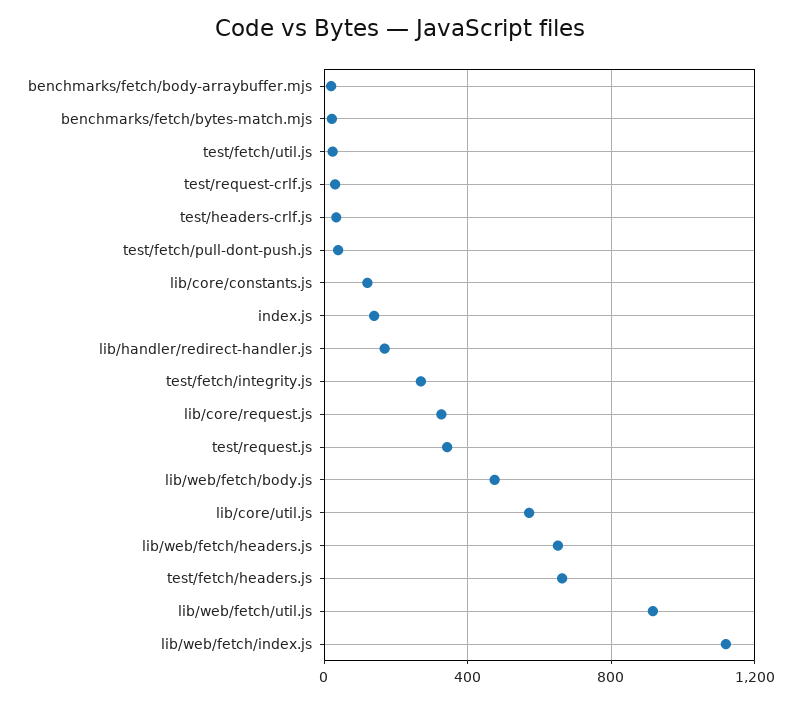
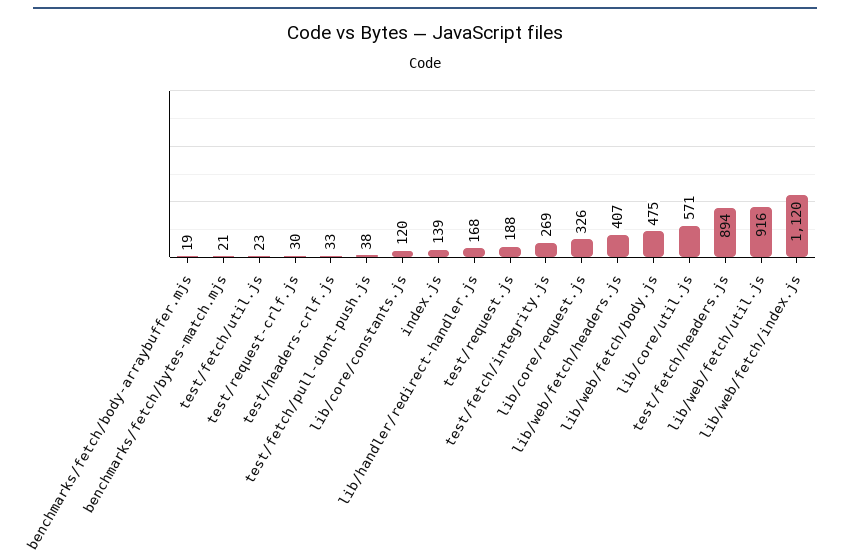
  {
    "benchmarks/fetch/body-arraybuffer.mjs": 19,
    "benchmarks/fetch/bytes-match.mjs": 21,
    "test/fetch/util.js": 23,
    "test/request-crlf.js": 30,
    "test/headers-crlf.js": 33,
    "test/fetch/pull-dont-push.js": 38,
    "lib/core/constants.js": 120,
    "index.js": 139,
    "lib/handler/redirect-handler.js": 168,
    "test/fetch/integrity.js": 269,
    "lib/core/request.js": 326,
-   "test/request.js": 350,
+   "test/request.js": 188,
    "lib/web/fetch/body.js": 475,
    "lib/core/util.js": 571,
-   "lib/web/fetch/headers.js": 650,
+   "lib/web/fetch/headers.js": 407,
-   "test/fetch/headers.js": 650,
+   "test/fetch/headers.js": 894,
    "lib/web/fetch/util.js": 916,
    "lib/web/fetch/index.js": 1120
  }

